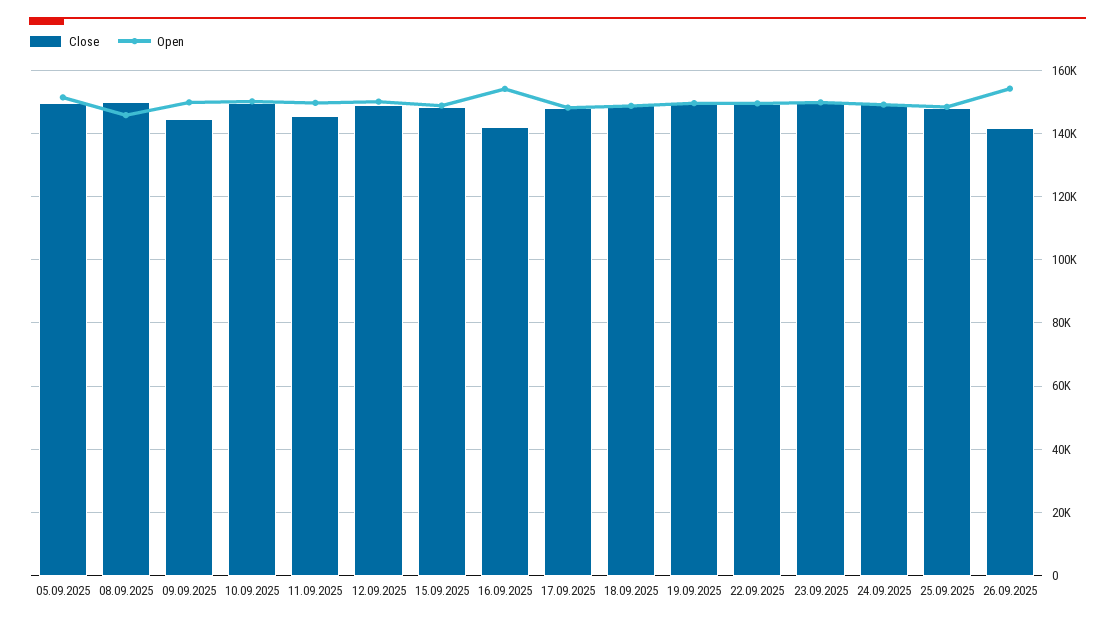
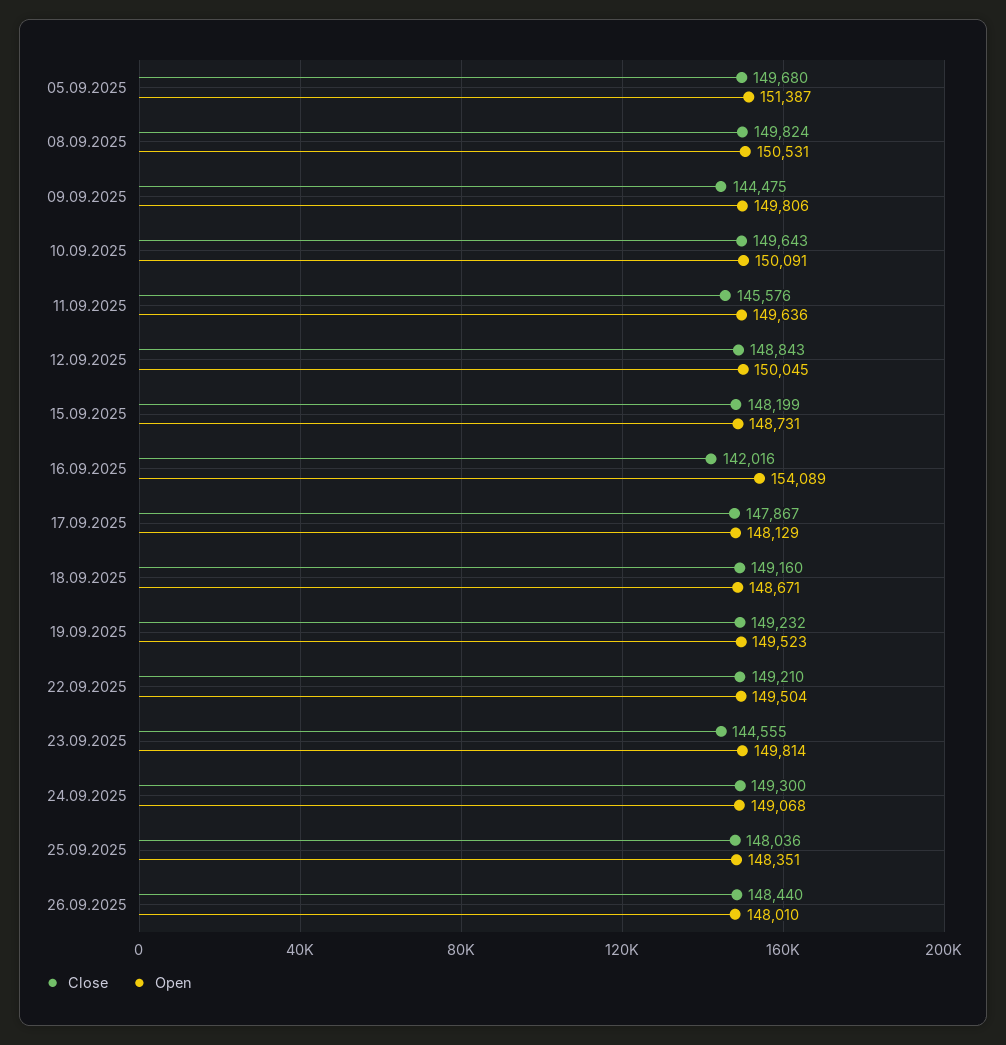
  {
    "Close": {
      "05.09.2025": 149680,
      "08.09.2025": 149824,
      "09.09.2025": 144475,
      "10.09.2025": 149643,
      "11.09.2025": 145576,
      "12.09.2025": 148843,
      "15.09.2025": 148199,
      "16.09.2025": 142016,
      "17.09.2025": 147867,
      "18.09.2025": 149160,
      "19.09.2025": 149232,
      "22.09.2025": 149210,
-     "23.09.2025": 150000,
+     "23.09.2025": 144555,
      "24.09.2025": 149300,
      "25.09.2025": 148036,
-     "26.09.2025": 142000
+     "26.09.2025": 148440
    },
    "Open": {
      "05.09.2025": 151387,
-     "08.09.2025": 146000,
+     "08.09.2025": 150531,
      "09.09.2025": 149806,
      "10.09.2025": 150091,
      "11.09.2025": 149636,
      "12.09.2025": 150045,
      "15.09.2025": 148731,
      "16.09.2025": 154089,
      "17.09.2025": 148129,
      "18.09.2025": 148671,
      "19.09.2025": 149523,
      "22.09.2025": 149504,
      "23.09.2025": 149814,
      "24.09.2025": 149068,
      "25.09.2025": 148351,
-     "26.09.2025": 154000
+     "26.09.2025": 148010
    }
  }

